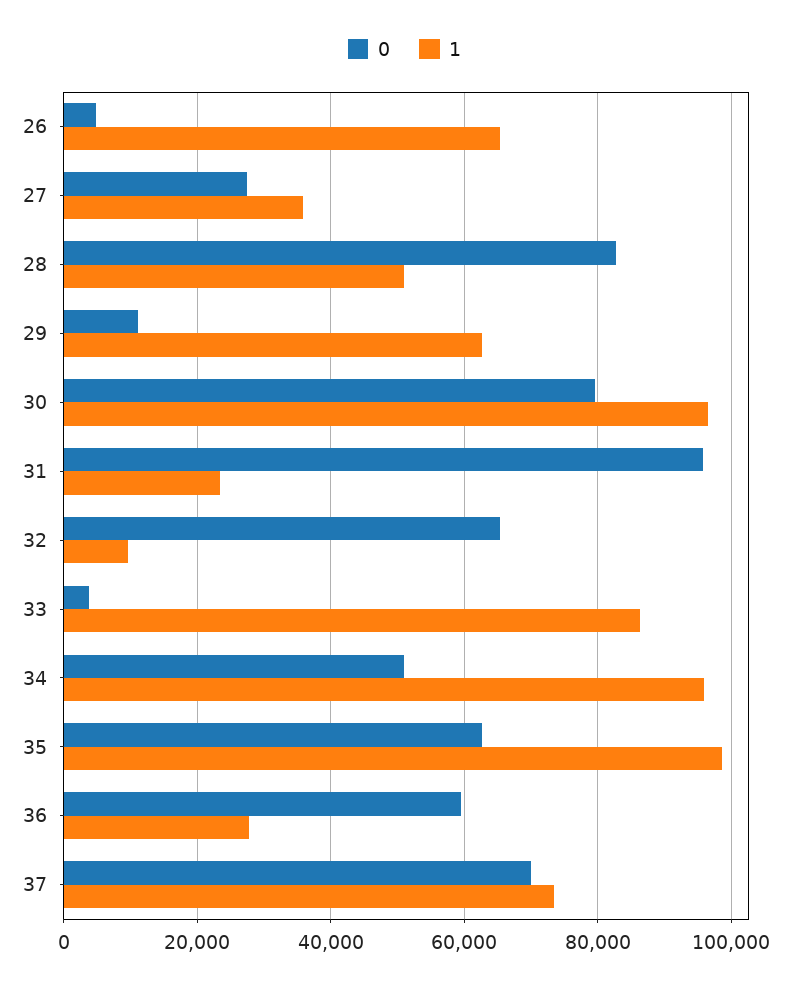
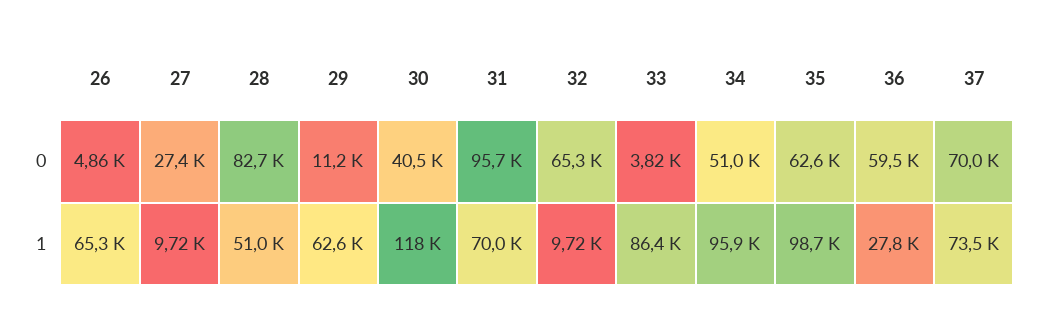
  {
    "0": {
      "26": 4860,
      "27": 27400,
      "28": 82700,
      "29": 11200,
-     "30": 80000,
+     "30": 40500,
      "31": 95700,
      "32": 65300,
      "33": 3820,
      "34": 51000,
      "35": 62600,
      "36": 59500,
      "37": 70000
    },
    "1": {
      "26": 65300,
-     "27": 36000,
+     "27": 9720,
      "28": 51000,
      "29": 62600,
-     "30": 96000,
+     "30": 118000,
-     "31": 24000,
+     "31": 70000,
      "32": 9720,
      "33": 86400,
      "34": 95900,
      "35": 98700,
      "36": 27800,
      "37": 73500
    }
  }

